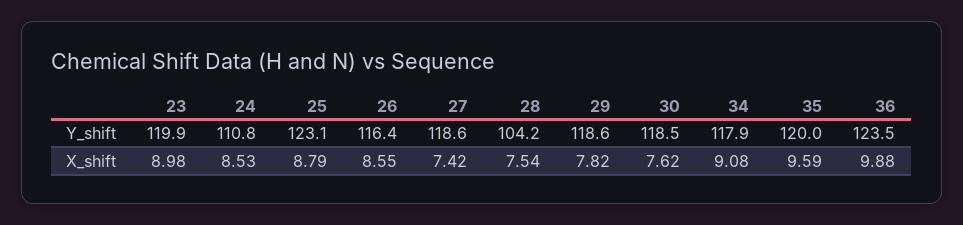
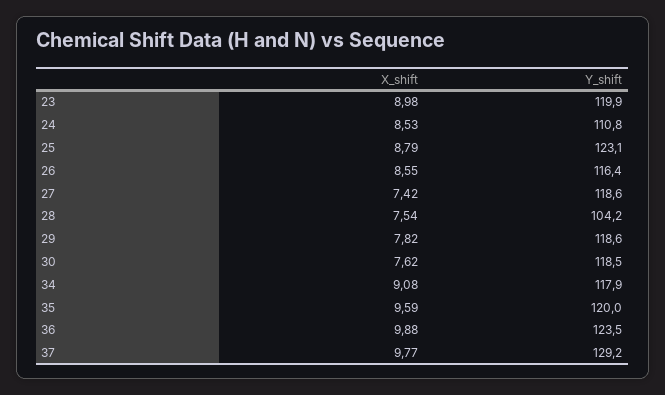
  {
    "23": {
      "Y_shift": 119.9,
      "X_shift": 8.98
    },
    "24": {
      "Y_shift": 110.8,
      "X_shift": 8.53
    },
    "25": {
      "Y_shift": 123.1,
      "X_shift": 8.79
    },
    "26": {
      "Y_shift": 116.4,
      "X_shift": 8.55
    },
    "27": {
      "Y_shift": 118.6,
      "X_shift": 7.42
    },
    "28": {
      "Y_shift": 104.2,
      "X_shift": 7.54
    },
    "29": {
      "Y_shift": 118.6,
      "X_shift": 7.82
    },
    "30": {
      "Y_shift": 118.5,
      "X_shift": 7.62
    },
    "34": {
      "Y_shift": 117.9,
      "X_shift": 9.08
    },
    "35": {
      "Y_shift": 120,
      "X_shift": 9.59
    },
    "36": {
      "Y_shift": 123.5,
      "X_shift": 9.88
-   }
+   },
+   "37": {
+     "X_shift": 9.77,
+     "Y_shift": 129.2
+   }
  }

